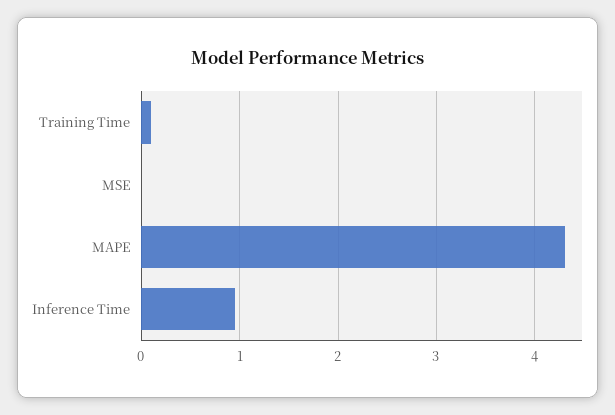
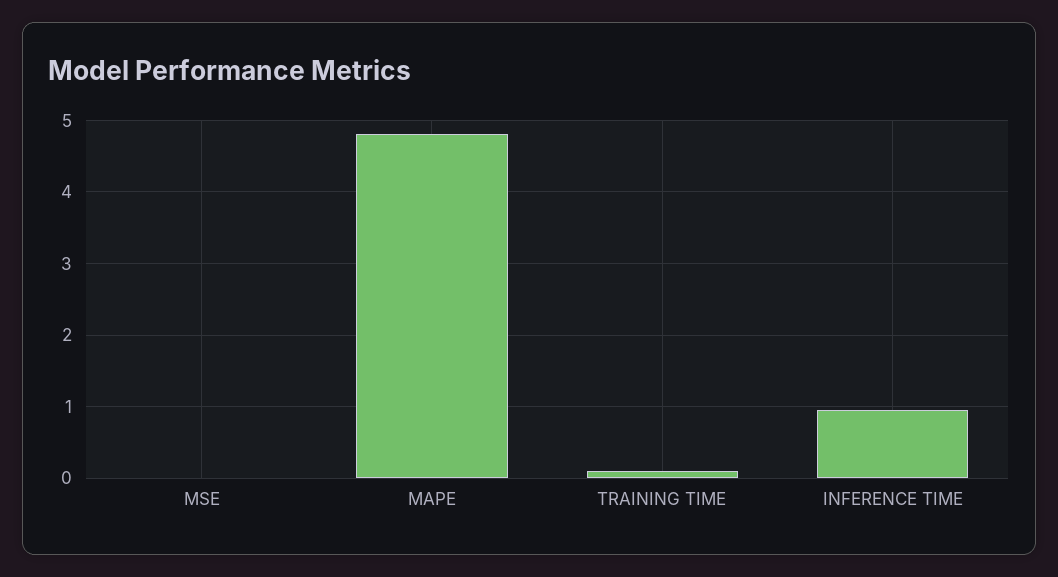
  {
    "Training Time": 0.1,
    "MSE": 0,
-   "MAPE": 4.3,
+   "MAPE": 4.8,
    "Inference Time": 1
  }

